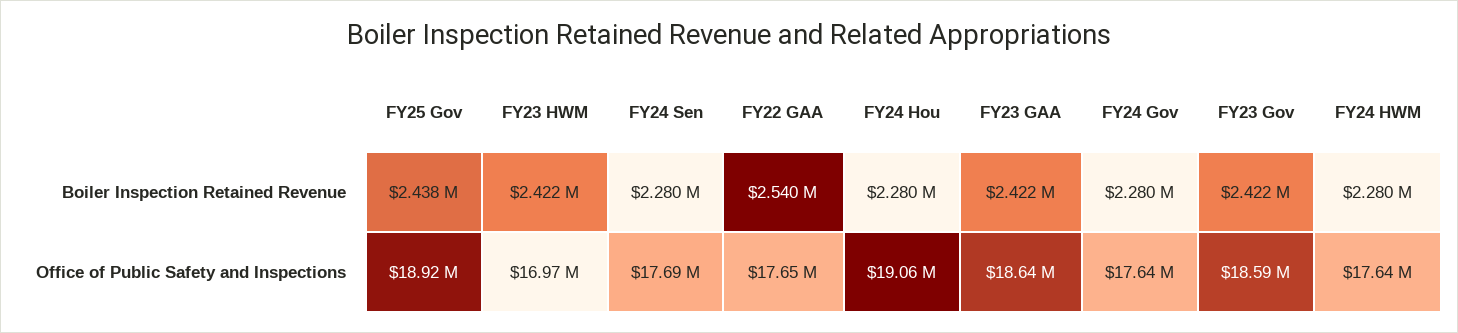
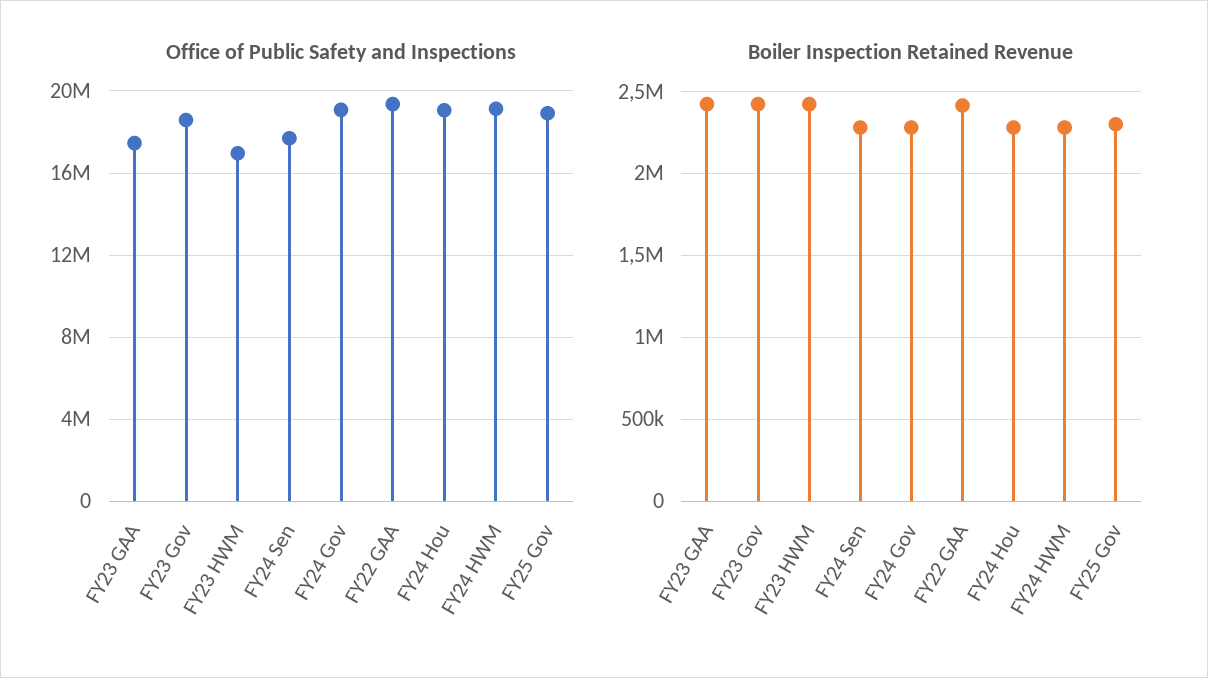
  {
    "Boiler Inspection Retained Revenue": {
-     "FY25 Gov": 2438000,
+     "FY25 Gov": 2300000,
      "FY23 HWM": 2422000,
      "FY24 Sen": 2280000,
-     "FY22 GAA": 2540000,
+     "FY22 GAA": 2400000,
      "FY24 Hou": 2280000,
      "FY23 GAA": 2422000,
      "FY24 Gov": 2280000,
      "FY23 Gov": 2422000,
      "FY24 HWM": 2280000
    },
    "Office of Public Safety and Inspections": {
      "FY25 Gov": 18920000,
      "FY23 HWM": 16970000,
      "FY24 Sen": 17690000,
-     "FY22 GAA": 17650000,
+     "FY22 GAA": 19500000,
      "FY24 Hou": 19060000,
-     "FY23 GAA": 18640000,
+     "FY23 GAA": 17500000,
-     "FY24 Gov": 17640000,
+     "FY24 Gov": 19000000,
      "FY23 Gov": 18590000,
-     "FY24 HWM": 17640000
+     "FY24 HWM": 19000000
    }
  }

